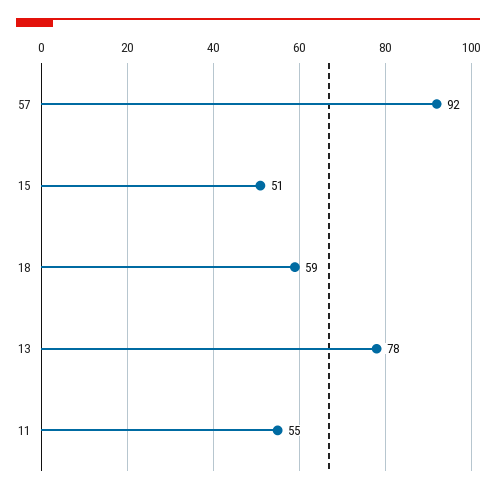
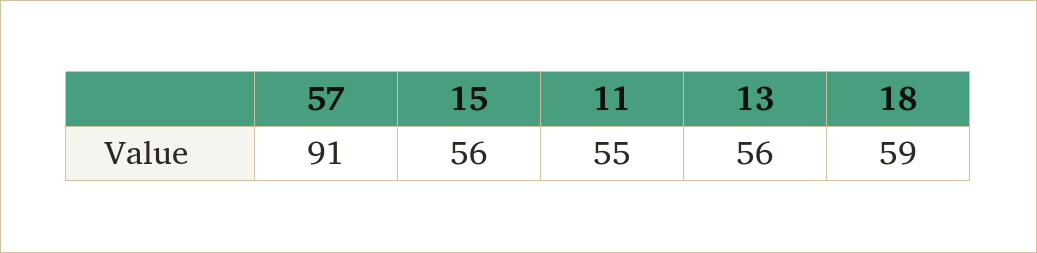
  {
-   "57": 92,
+   "57": 91,
-   "15": 51,
+   "15": 56,
    "18": 59,
-   "13": 78,
+   "13": 56,
    "11": 55
  }

